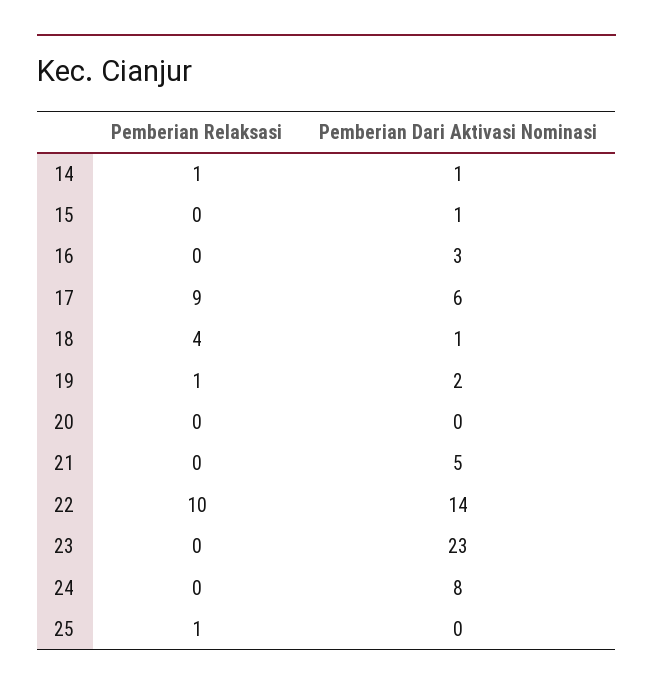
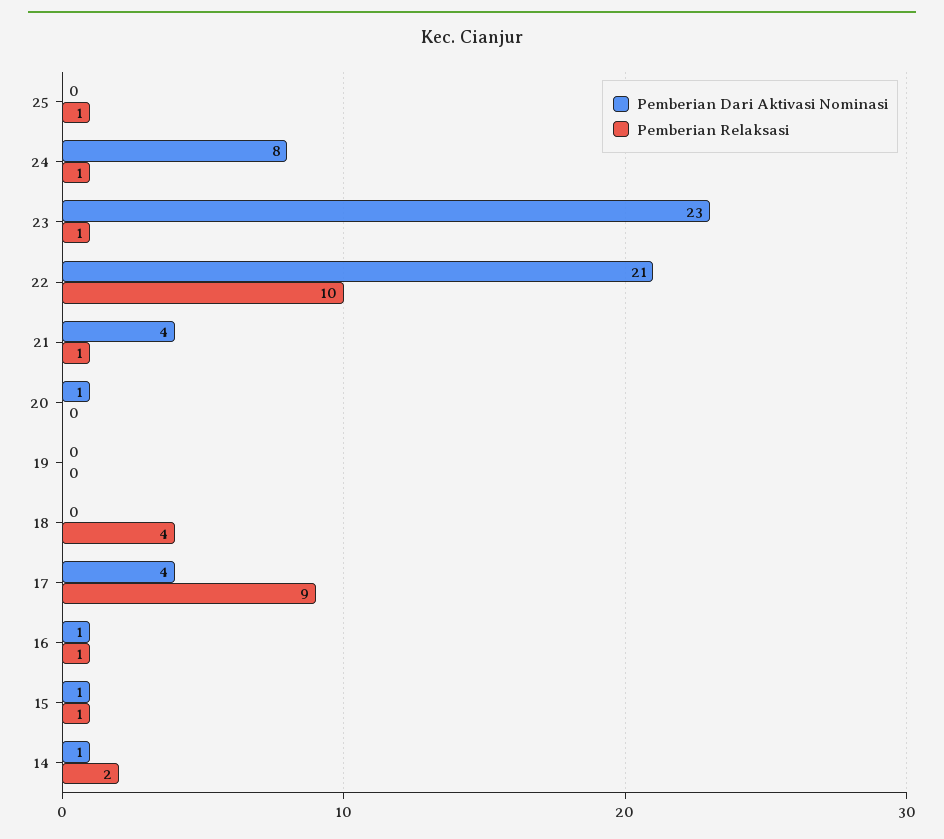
  {
    "Pemberian Relaksasi": {
-     "14": 1,
+     "14": 2,
-     "15": 0,
+     "15": 1,
-     "16": 0,
+     "16": 1,
      "17": 9,
      "18": 4,
-     "19": 1,
+     "19": 0,
      "20": 0,
-     "21": 0,
+     "21": 1,
      "22": 10,
-     "23": 0,
+     "23": 1,
-     "24": 0,
+     "24": 1,
      "25": 1
    },
    "Pemberian Dari Aktivasi Nominasi": {
      "14": 1,
      "15": 1,
-     "16": 3,
+     "16": 1,
-     "17": 6,
+     "17": 4,
-     "18": 1,
+     "18": 0,
-     "19": 2,
+     "19": 0,
-     "20": 0,
+     "20": 1,
-     "21": 5,
+     "21": 4,
-     "22": 14,
+     "22": 21,
      "23": 23,
      "24": 8,
      "25": 0
    }
  }

